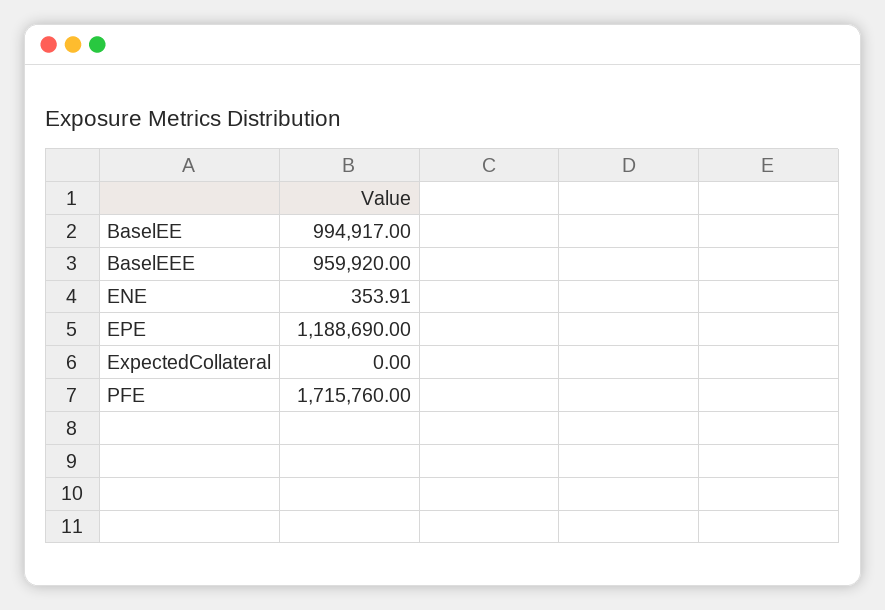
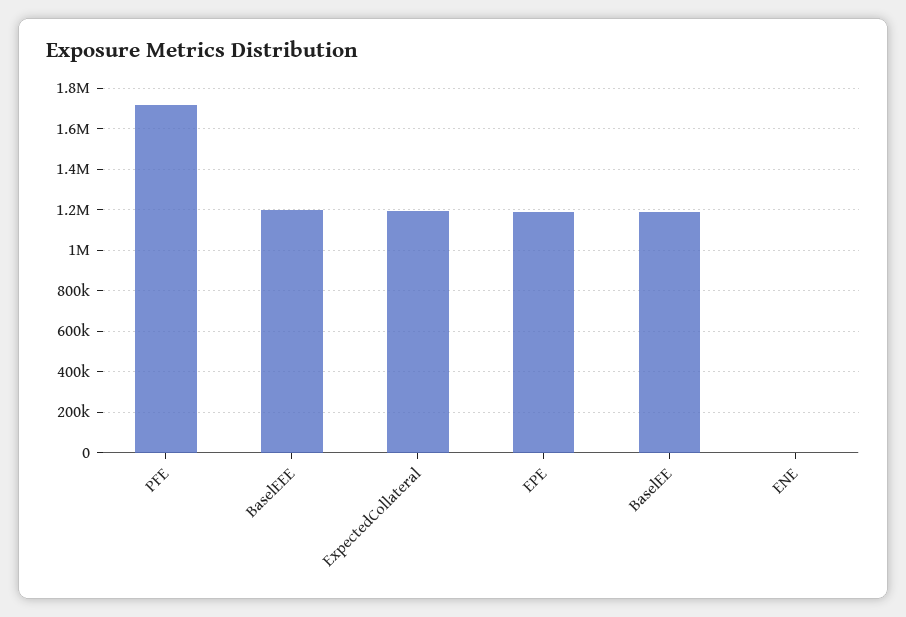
  {
-   "BaselEE": 994917,
+   "BaselEE": 1200000,
-   "BaselEEE": 959920,
+   "BaselEEE": 1200000,
    "ENE": 353.91,
    "EPE": 1188690,
-   "ExpectedCollateral": 0,
+   "ExpectedCollateral": 1200000,
    "PFE": 1715760
  }

